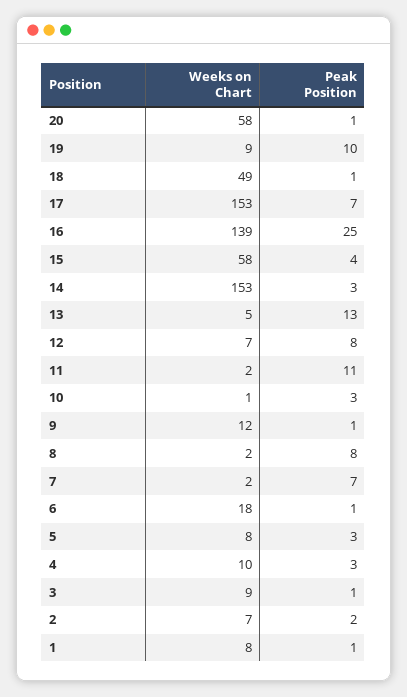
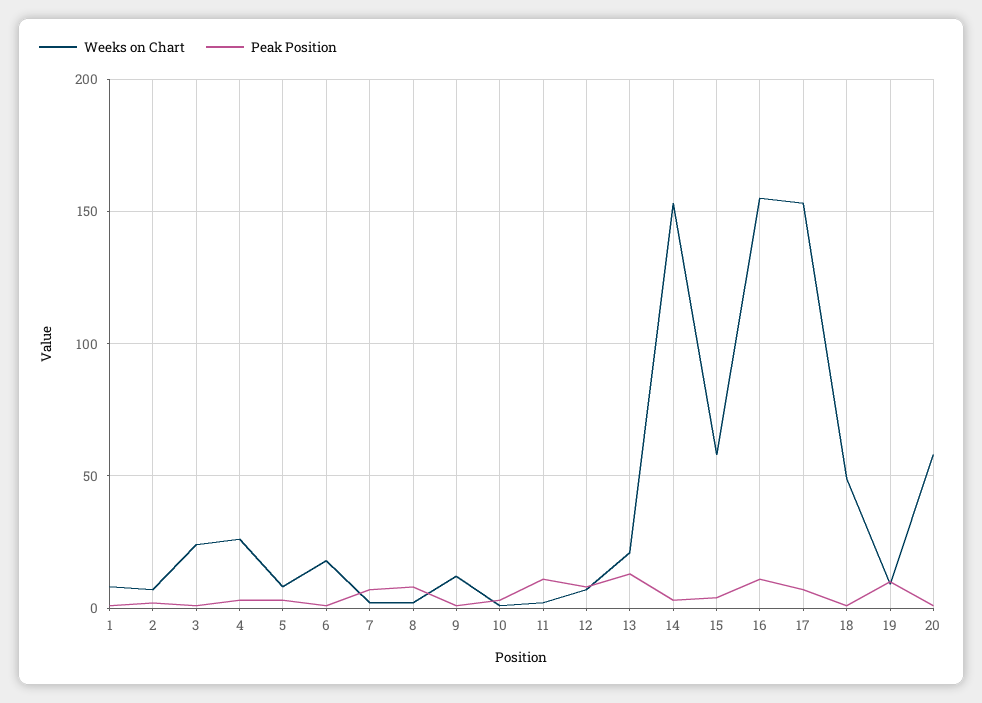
  {
    "Weeks on Chart": {
      "20": 58,
      "19": 9,
      "18": 49,
      "17": 153,
-     "16": 139,
+     "16": 155,
      "15": 58,
      "14": 153,
-     "13": 5,
+     "13": 20,
      "12": 7,
      "11": 2,
      "10": 1,
      "9": 12,
      "8": 2,
      "7": 2,
      "6": 18,
      "5": 8,
-     "4": 10,
+     "4": 25,
-     "3": 9,
+     "3": 25,
      "2": 7,
      "1": 8
    },
    "Peak Position": {
      "20": 1,
      "19": 10,
      "18": 1,
      "17": 7,
-     "16": 25,
+     "16": 10,
      "15": 4,
      "14": 3,
      "13": 13,
      "12": 8,
      "11": 11,
      "10": 3,
      "9": 1,
      "8": 8,
      "7": 7,
      "6": 1,
      "5": 3,
      "4": 3,
      "3": 1,
      "2": 2,
      "1": 1
    }
  }

